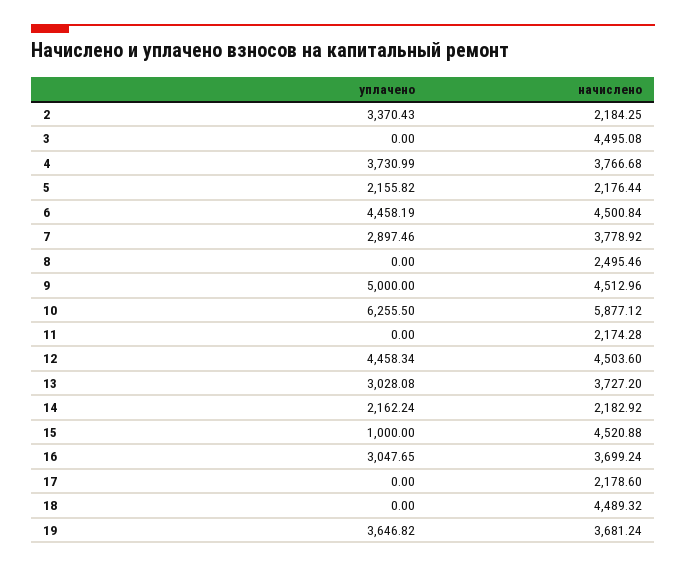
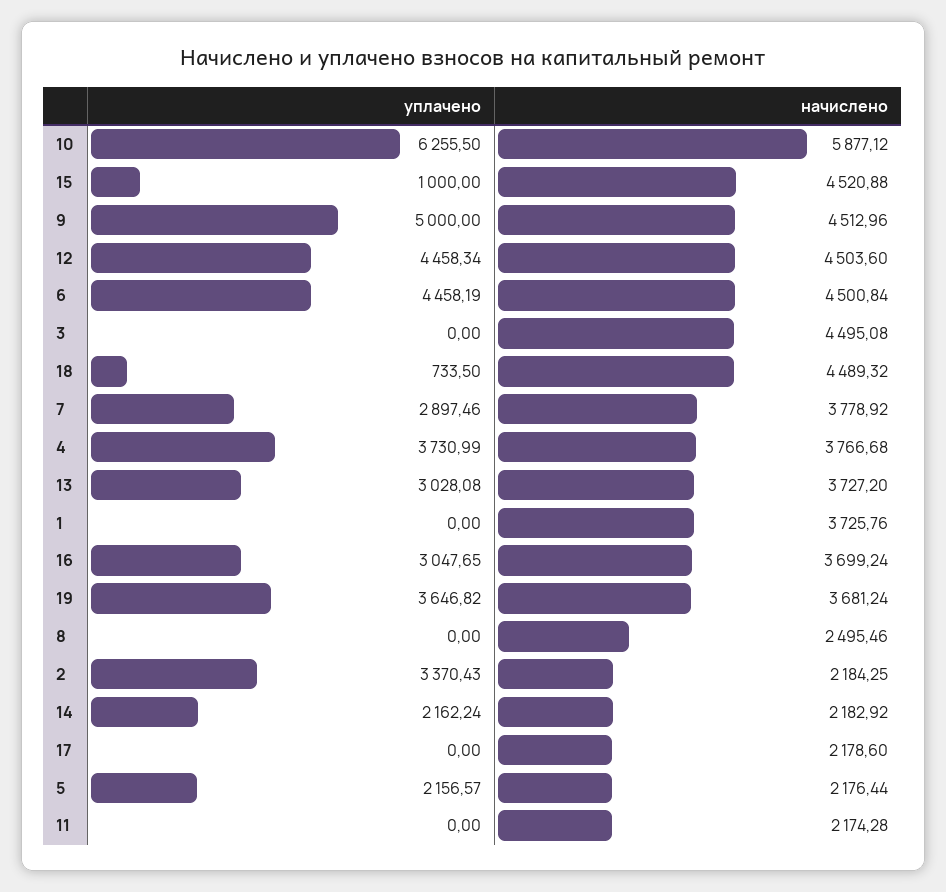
  {
    "уплачено": {
      "2": 3370.43,
      "3": 0,
      "4": 3730.99,
-     "5": 2155.82,
+     "5": 2156.57,
      "6": 4458.19,
      "7": 2897.46,
      "8": 0,
      "9": 5000,
      "10": 6255.5,
      "11": 0,
      "12": 4458.34,
      "13": 3028.08,
      "14": 2162.24,
      "15": 1000,
      "16": 3047.65,
      "17": 0,
-     "18": 0,
+     "18": 733.5,
-     "19": 3646.82
+     "19": 3646.82,
+     "1": 0
    },
    "начислено": {
      "2": 2184.25,
      "3": 4495.08,
      "4": 3766.68,
      "5": 2176.44,
      "6": 4500.84,
      "7": 3778.92,
      "8": 2495.46,
      "9": 4512.96,
      "10": 5877.12,
      "11": 2174.28,
      "12": 4503.6,
      "13": 3727.2,
      "14": 2182.92,
      "15": 4520.88,
      "16": 3699.24,
      "17": 2178.6,
      "18": 4489.32,
-     "19": 3681.24
+     "19": 3681.24,
+     "1": 3725.76
    }
  }

